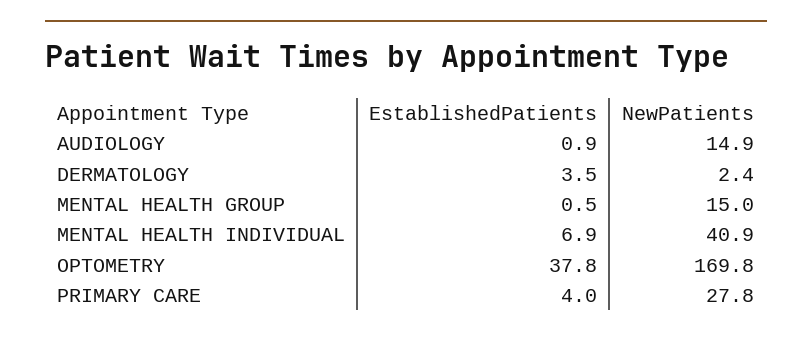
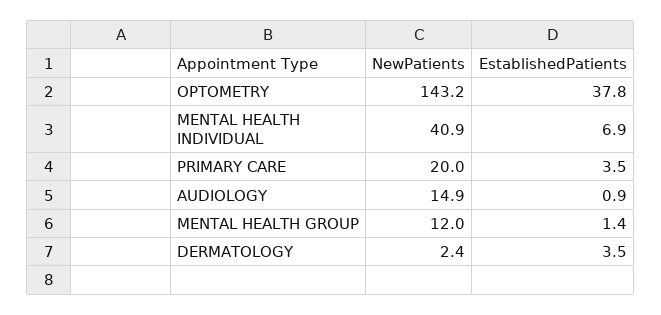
  {
    "EstablishedPatients": {
      "AUDIOLOGY": 0.9,
      "DERMATOLOGY": 3.5,
-     "MENTAL HEALTH GROUP": 0.5,
+     "MENTAL HEALTH GROUP": 1.4,
      "MENTAL HEALTH INDIVIDUAL": 6.9,
      "OPTOMETRY": 37.8,
-     "PRIMARY CARE": 4
+     "PRIMARY CARE": 3.5
    },
    "NewPatients": {
      "AUDIOLOGY": 14.9,
      "DERMATOLOGY": 2.4,
-     "MENTAL HEALTH GROUP": 15,
+     "MENTAL HEALTH GROUP": 12,
      "MENTAL HEALTH INDIVIDUAL": 40.9,
-     "OPTOMETRY": 169.8,
+     "OPTOMETRY": 143.2,
-     "PRIMARY CARE": 27.8
+     "PRIMARY CARE": 20
    }
  }

